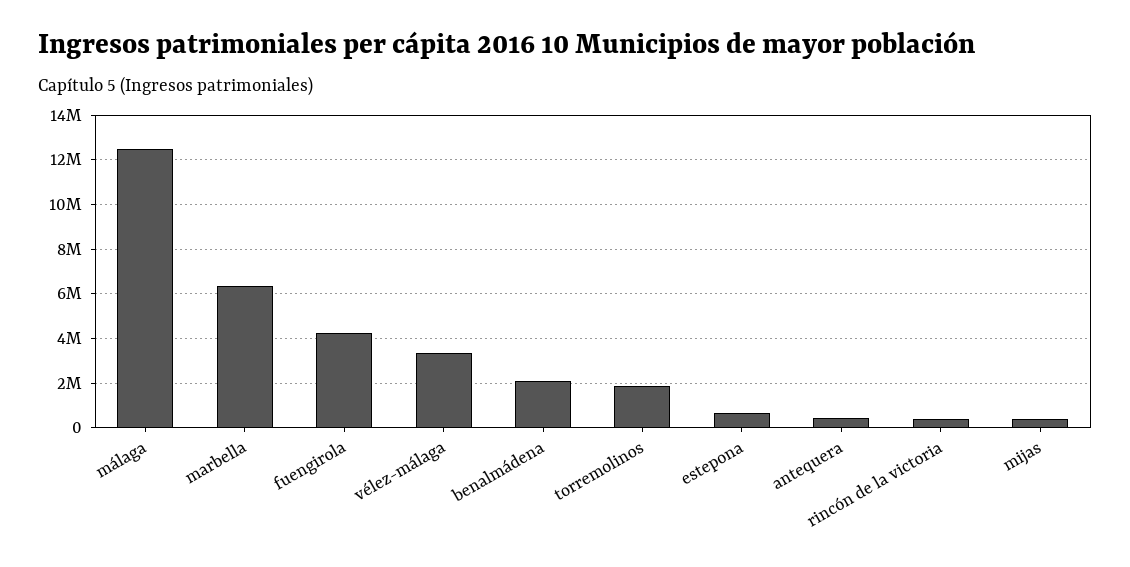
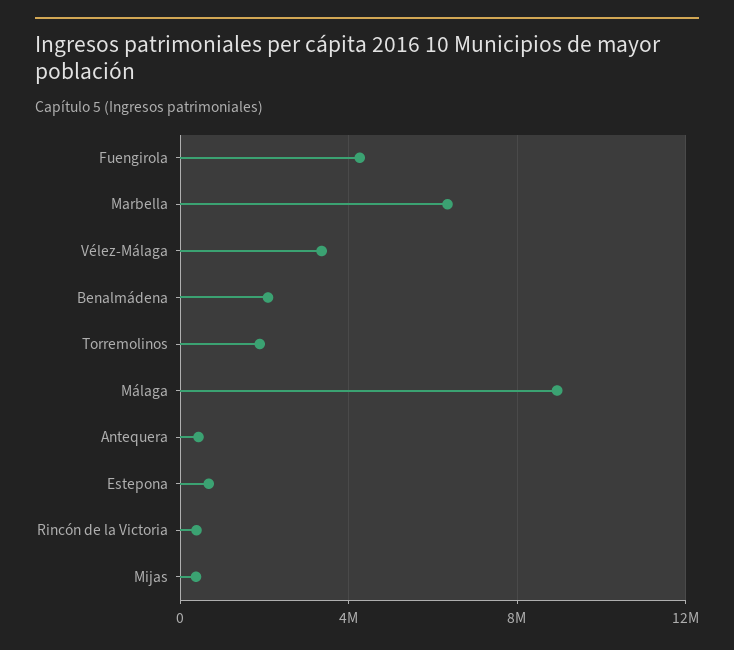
  {
-   "málaga": 12500000,
+   "málaga": 9000000,
    "marbella": 6500000,
    "fuengirola": 4500000,
    "vélez-málaga": 3500000,
    "benalmádena": 2000000,
    "torremolinos": 2000000,
    "estepona": 500000,
    "antequera": 500000,
    "rincón de la victoria": 500000,
    "mijas": 500000
  }

